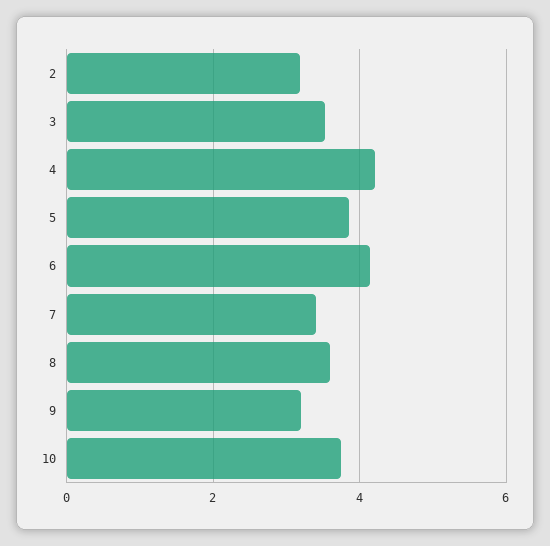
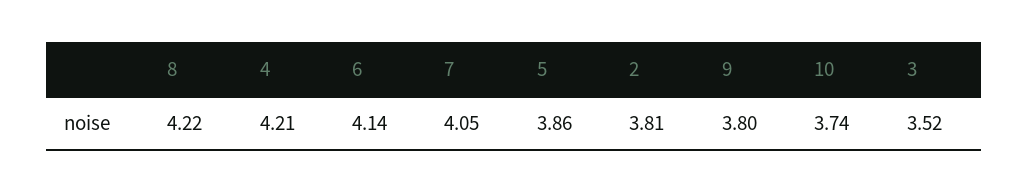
  {
-   "2": 3.2,
+   "2": 3.81,
    "3": 3.52,
    "4": 4.21,
    "5": 3.86,
    "6": 4.14,
-   "7": 3.4,
+   "7": 4.05,
-   "8": 3.6,
+   "8": 4.22,
-   "9": 3.2,
+   "9": 3.8,
    "10": 3.74
  }

